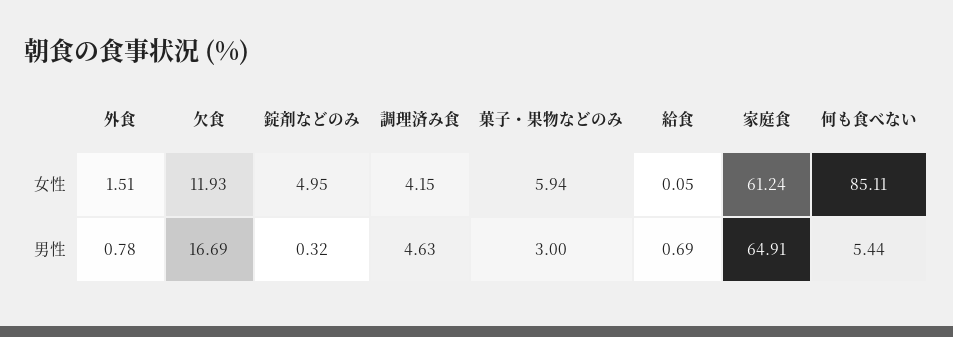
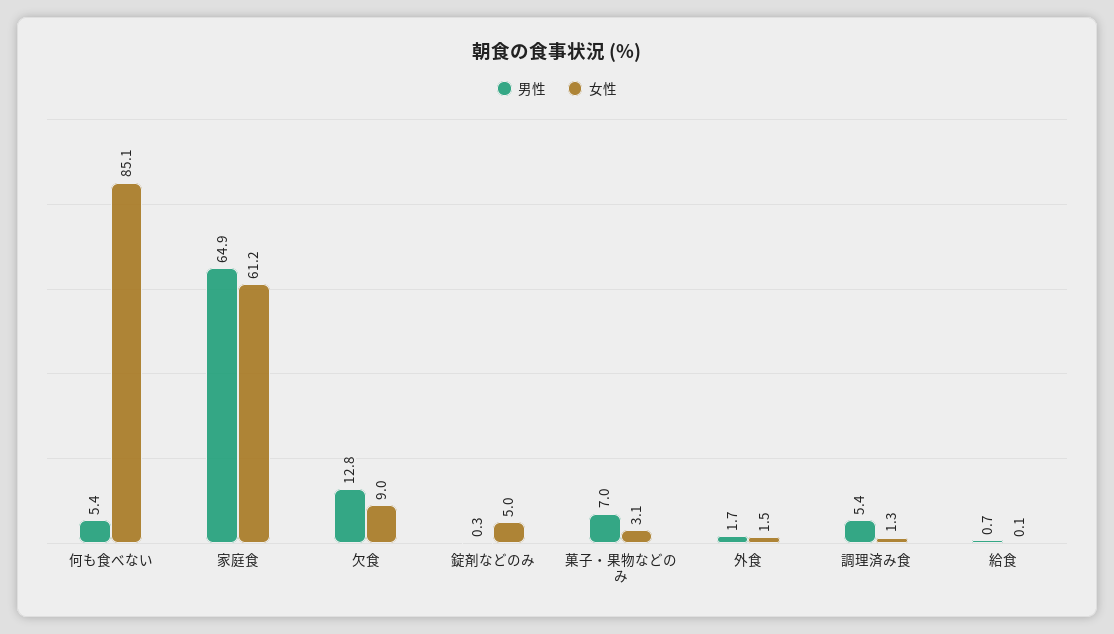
  {
    "女性": {
      "外食": 1.51,
-     "欠食": 11.93,
+     "欠食": 9,
      "錠剤などのみ": 4.95,
-     "調理済み食": 4.15,
+     "調理済み食": 1.3,
-     "菓子・果物などのみ": 5.94,
+     "菓子・果物などのみ": 3.1,
      "給食": 0.05,
      "家庭食": 61.24,
      "何も食べない": 85.11
    },
    "男性": {
-     "外食": 0.78,
+     "外食": 1.7,
-     "欠食": 16.69,
+     "欠食": 12.8,
      "錠剤などのみ": 0.32,
-     "調理済み食": 4.63,
+     "調理済み食": 5.4,
-     "菓子・果物などのみ": 3,
+     "菓子・果物などのみ": 7,
      "給食": 0.69,
      "家庭食": 64.91,
      "何も食べない": 5.44
    }
  }

